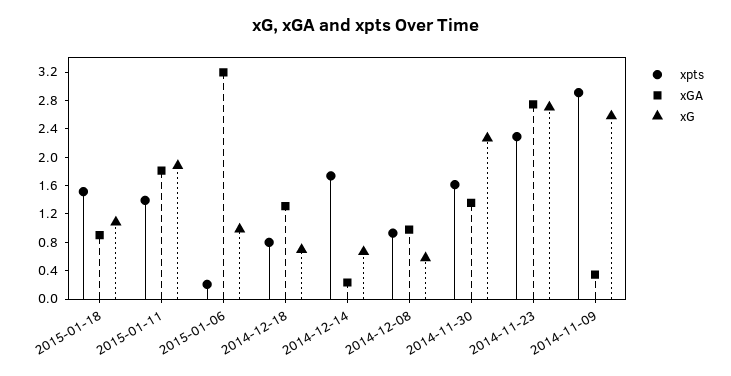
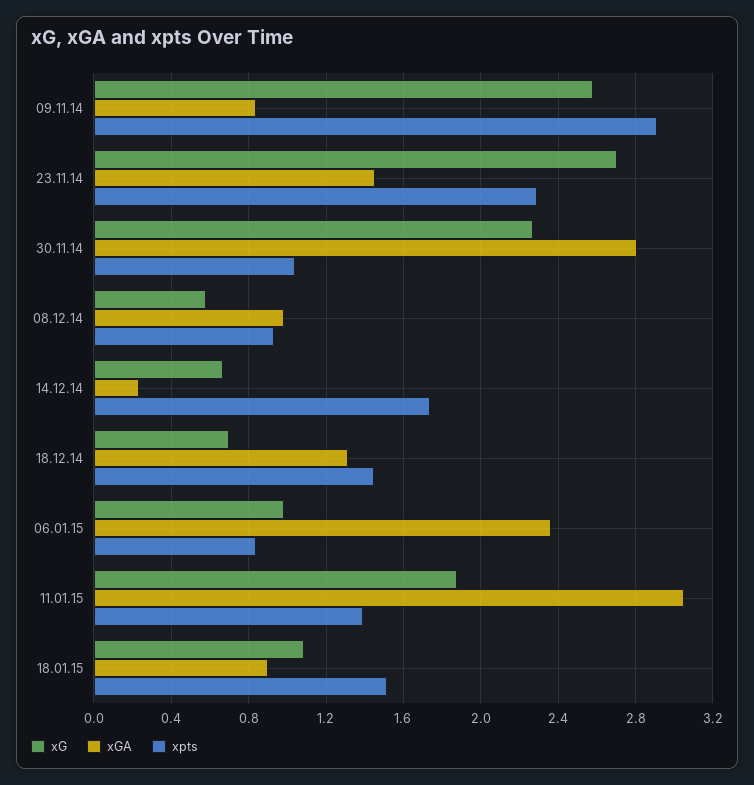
  {
    "xpts": {
      "2015-01-18": 1.5,
      "2015-01-11": 1.4,
-     "2015-01-06": 0.2,
+     "2015-01-06": 0.85,
-     "2014-12-18": 0.8,
+     "2014-12-18": 1.45,
      "2014-12-14": 1.75,
      "2014-12-08": 0.95,
-     "2014-11-30": 1.6,
+     "2014-11-30": 1.05,
      "2014-11-23": 2.3,
      "2014-11-09": 2.9
    },
    "xGA": {
      "2015-01-18": 0.9,
-     "2015-01-11": 1.8,
+     "2015-01-11": 3.05,
-     "2015-01-06": 3.2,
+     "2015-01-06": 2.35,
      "2014-12-18": 1.3,
      "2014-12-14": 0.25,
      "2014-12-08": 1,
-     "2014-11-30": 1.4,
+     "2014-11-30": 2.8,
-     "2014-11-23": 2.8,
+     "2014-11-23": 1.45,
-     "2014-11-09": 0.4
+     "2014-11-09": 0.85
    },
    "xG": {
      "2015-01-18": 1.1,
      "2015-01-11": 1.9,
      "2015-01-06": 1,
      "2014-12-18": 0.7,
      "2014-12-14": 0.65,
      "2014-12-08": 0.6,
      "2014-11-30": 2.25,
      "2014-11-23": 2.7,
      "2014-11-09": 2.6
    }
  }

